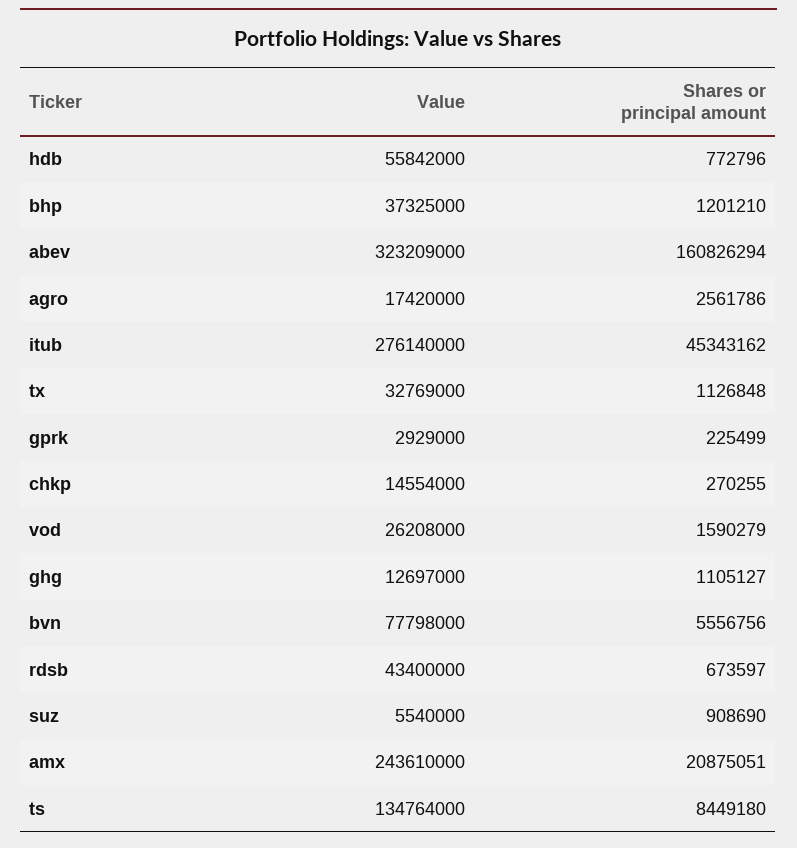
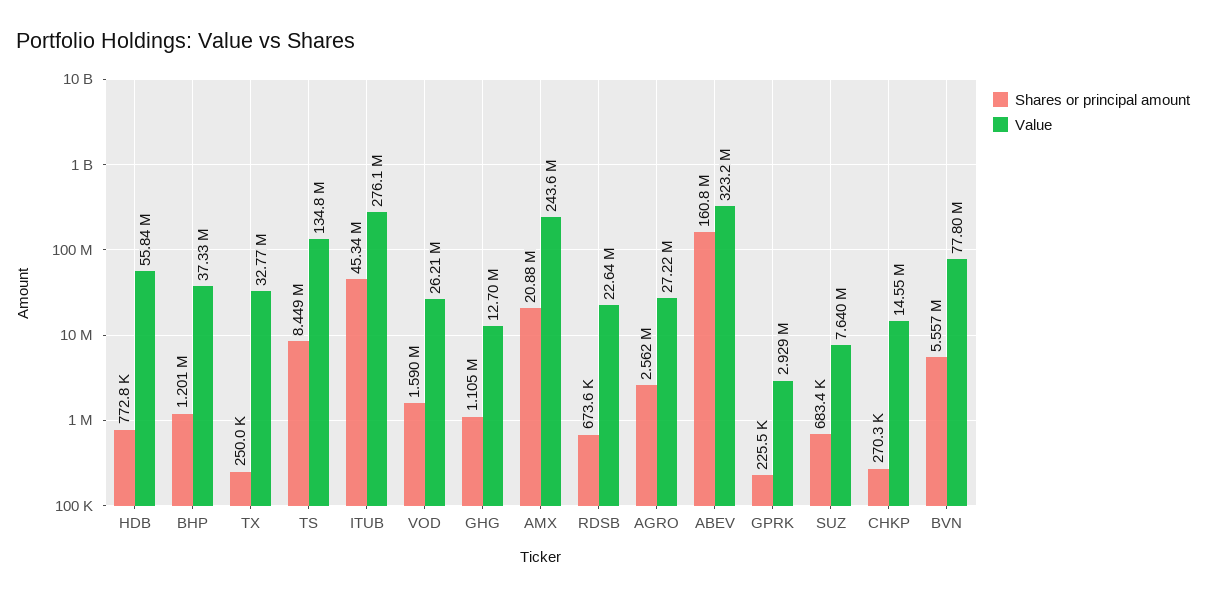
  {
    "Value": {
      "hdb": 55842000,
      "bhp": 37325000,
      "abev": 323209000,
-     "agro": 17420000,
+     "agro": 27220000,
      "itub": 276140000,
      "tx": 32769000,
      "gprk": 2929000,
      "chkp": 14554000,
      "vod": 26208000,
      "ghg": 12697000,
      "bvn": 77798000,
-     "rdsb": 43400000,
+     "rdsb": 22640000,
-     "suz": 5540000,
+     "suz": 7640000,
      "amx": 243610000,
      "ts": 134764000
    },
    "Shares or principal amount": {
      "hdb": 772796,
      "bhp": 1201210,
      "abev": 160826294,
      "agro": 2561786,
      "itub": 45343162,
-     "tx": 1126848,
+     "tx": 250000,
      "gprk": 225499,
      "chkp": 270255,
      "vod": 1590279,
      "ghg": 1105127,
      "bvn": 5556756,
      "rdsb": 673597,
-     "suz": 908690,
+     "suz": 683400,
      "amx": 20875051,
      "ts": 8449180
    }
  }

